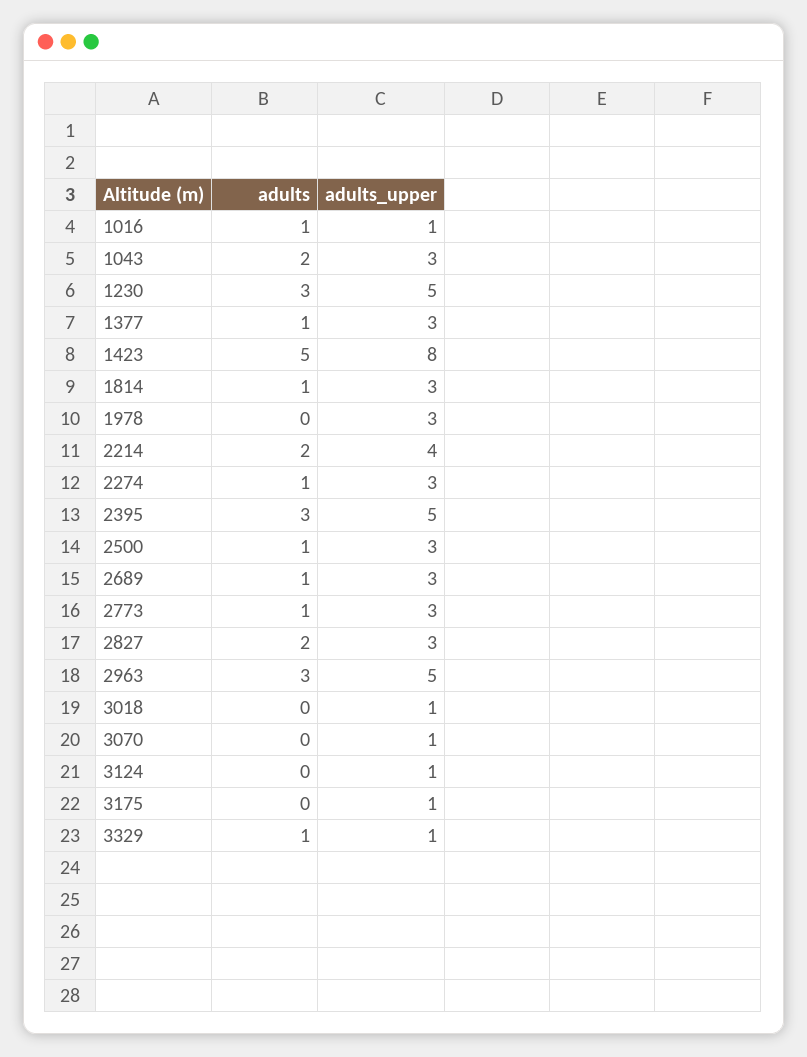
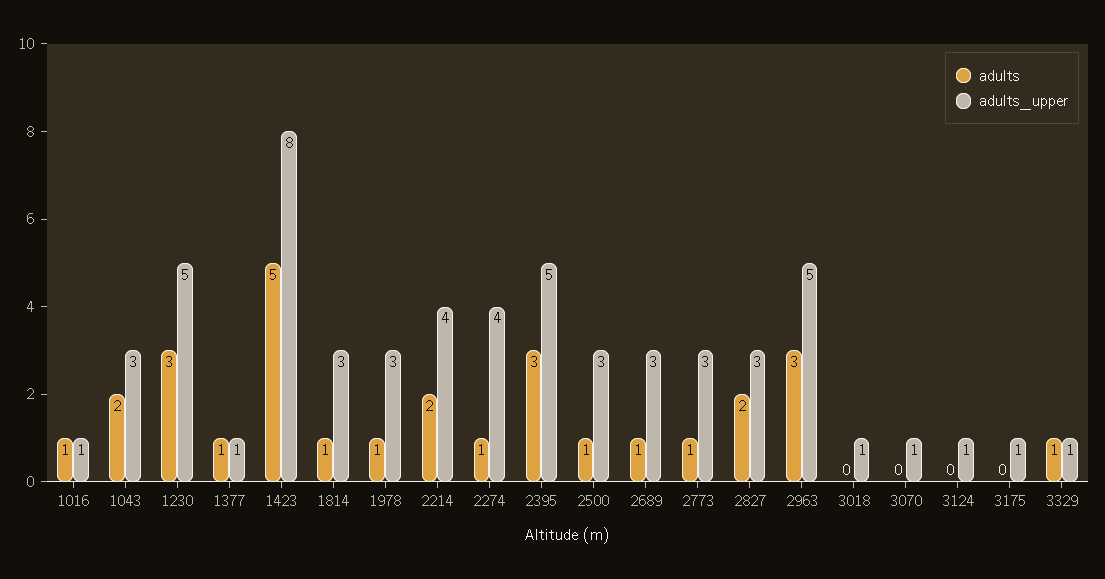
  {
    "adults": {
      "1016": 1,
      "1043": 2,
      "1230": 3,
      "1377": 1,
      "1423": 5,
      "1814": 1,
-     "1978": 0,
+     "1978": 1,
      "2214": 2,
      "2274": 1,
      "2395": 3,
      "2500": 1,
      "2689": 1,
      "2773": 1,
      "2827": 2,
      "2963": 3,
      "3018": 0,
      "3070": 0,
      "3124": 0,
      "3175": 0,
      "3329": 1
    },
    "adults_upper": {
      "1016": 1,
      "1043": 3,
      "1230": 5,
-     "1377": 3,
+     "1377": 1,
      "1423": 8,
      "1814": 3,
      "1978": 3,
      "2214": 4,
-     "2274": 3,
+     "2274": 4,
      "2395": 5,
      "2500": 3,
      "2689": 3,
      "2773": 3,
      "2827": 3,
      "2963": 5,
      "3018": 1,
      "3070": 1,
      "3124": 1,
      "3175": 1,
      "3329": 1
    }
  }

